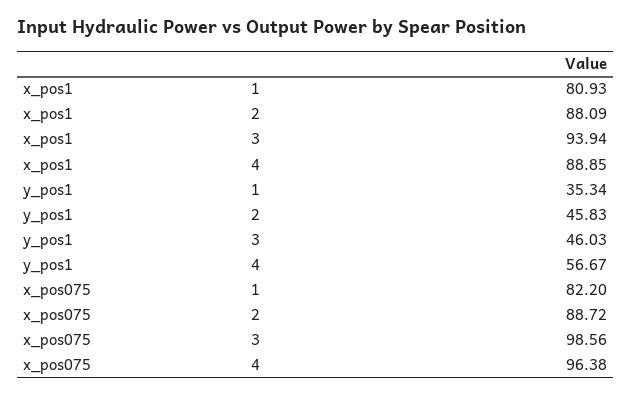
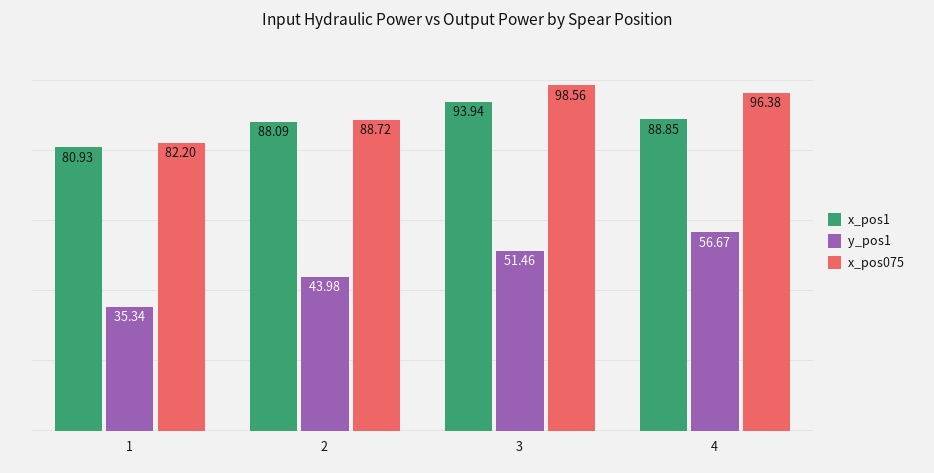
  {
    "x_pos1": {
      "1": 80.93,
      "2": 88.09,
      "3": 93.94,
      "4": 88.85
    },
    "y_pos1": {
      "1": 35.34,
-     "2": 45.83,
+     "2": 43.98,
-     "3": 46.03,
+     "3": 51.46,
      "4": 56.67
    },
    "x_pos075": {
      "1": 82.2,
      "2": 88.72,
      "3": 98.56,
      "4": 96.38
    }
  }

